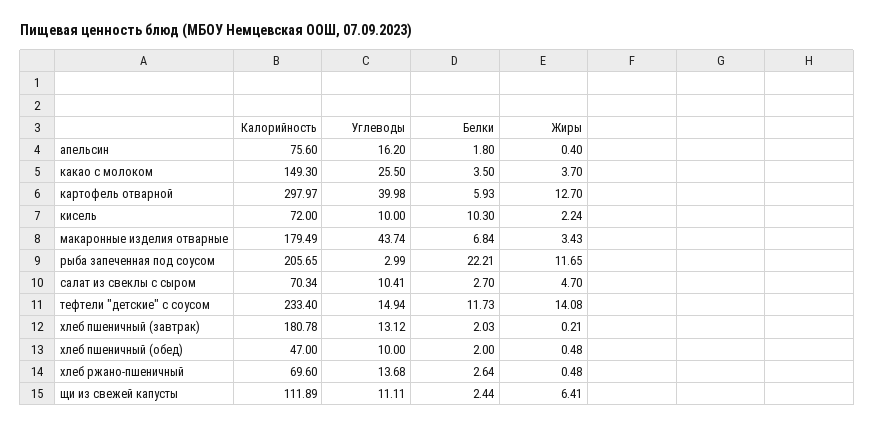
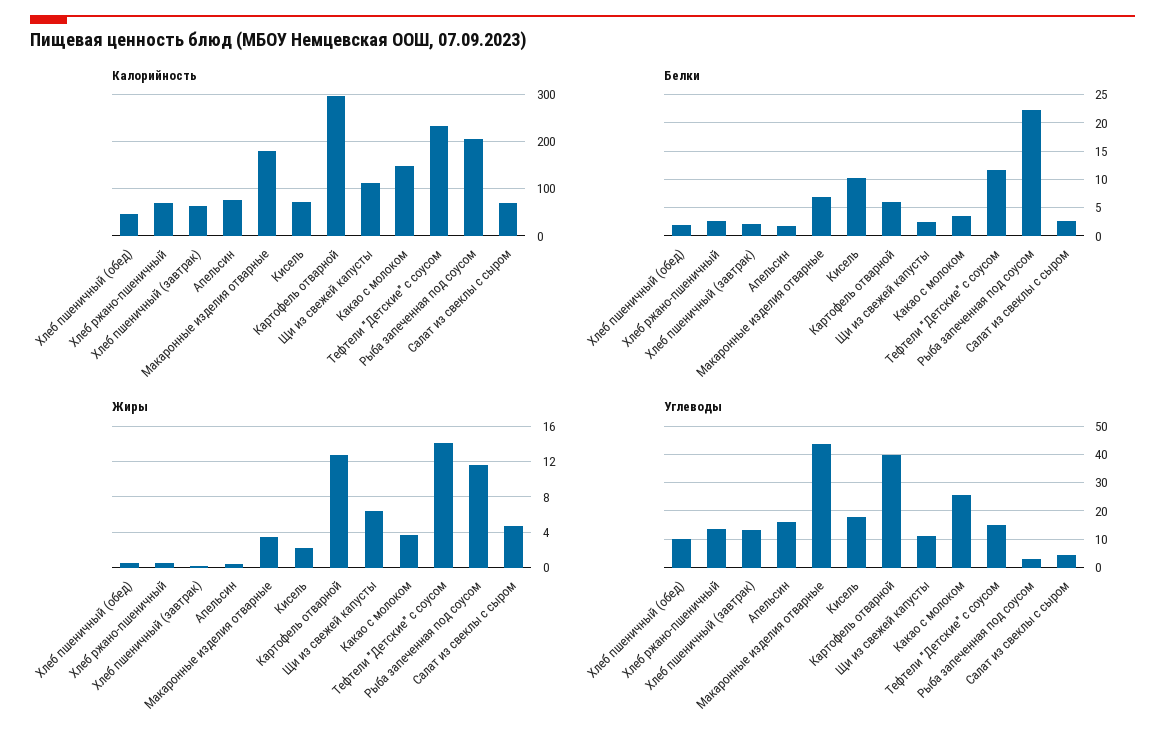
  {
    "Калорийность": {
      "апельсин": 75.6,
      "какао с молоком": 149.3,
      "картофель отварной": 297.97,
      "кисель": 72,
      "макаронные изделия отварные": 179.49,
      "рыба запеченная под соусом": 205.65,
      "салат из свеклы с сыром": 70.34,
      "тефтели \"детские\" с соусом": 233.4,
-     "хлеб пшеничный (завтрак)": 180.78,
+     "хлеб пшеничный (завтрак)": 60,
      "хлеб пшеничный (обед)": 47,
      "хлеб ржано-пшеничный": 69.6,
      "щи из свежей капусты": 111.89
    },
    "Углеводы": {
      "апельсин": 16.2,
      "какао с молоком": 25.5,
      "картофель отварной": 39.98,
-     "кисель": 10,
+     "кисель": 17.5,
      "макаронные изделия отварные": 43.74,
      "рыба запеченная под соусом": 2.99,
-     "салат из свеклы с сыром": 10.41,
+     "салат из свеклы с сыром": 5,
      "тефтели \"детские\" с соусом": 14.94,
      "хлеб пшеничный (завтрак)": 13.12,
      "хлеб пшеничный (обед)": 10,
      "хлеб ржано-пшеничный": 13.68,
      "щи из свежей капусты": 11.11
    },
    "Белки": {
      "апельсин": 1.8,
      "какао с молоком": 3.5,
      "картофель отварной": 5.93,
      "кисель": 10.3,
      "макаронные изделия отварные": 6.84,
      "рыба запеченная под соусом": 22.21,
      "салат из свеклы с сыром": 2.7,
      "тефтели \"детские\" с соусом": 11.73,
      "хлеб пшеничный (завтрак)": 2.03,
      "хлеб пшеничный (обед)": 2,
      "хлеб ржано-пшеничный": 2.64,
      "щи из свежей капусты": 2.44
    },
    "Жиры": {
      "апельсин": 0.4,
      "какао с молоком": 3.7,
      "картофель отварной": 12.7,
      "кисель": 2.24,
      "макаронные изделия отварные": 3.43,
      "рыба запеченная под соусом": 11.65,
      "салат из свеклы с сыром": 4.7,
      "тефтели \"детские\" с соусом": 14.08,
      "хлеб пшеничный (завтрак)": 0.21,
      "хлеб пшеничный (обед)": 0.48,
      "хлеб ржано-пшеничный": 0.48,
      "щи из свежей капусты": 6.41
    }
  }

